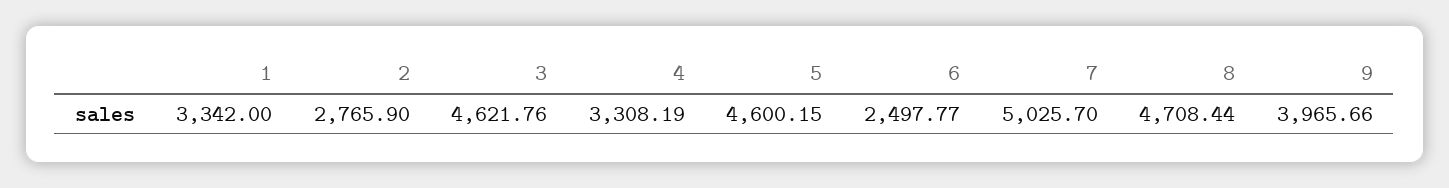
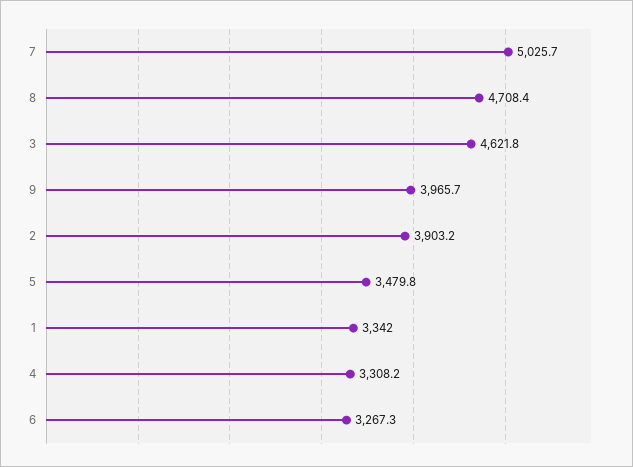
  {
    "1": 3342,
-   "2": 2765.9,
+   "2": 3903.2,
    "3": 4621.76,
    "4": 3308.19,
-   "5": 4600.15,
+   "5": 3479.8,
-   "6": 2497.77,
+   "6": 3267.3,
    "7": 5025.7,
    "8": 4708.44,
    "9": 3965.66
  }

